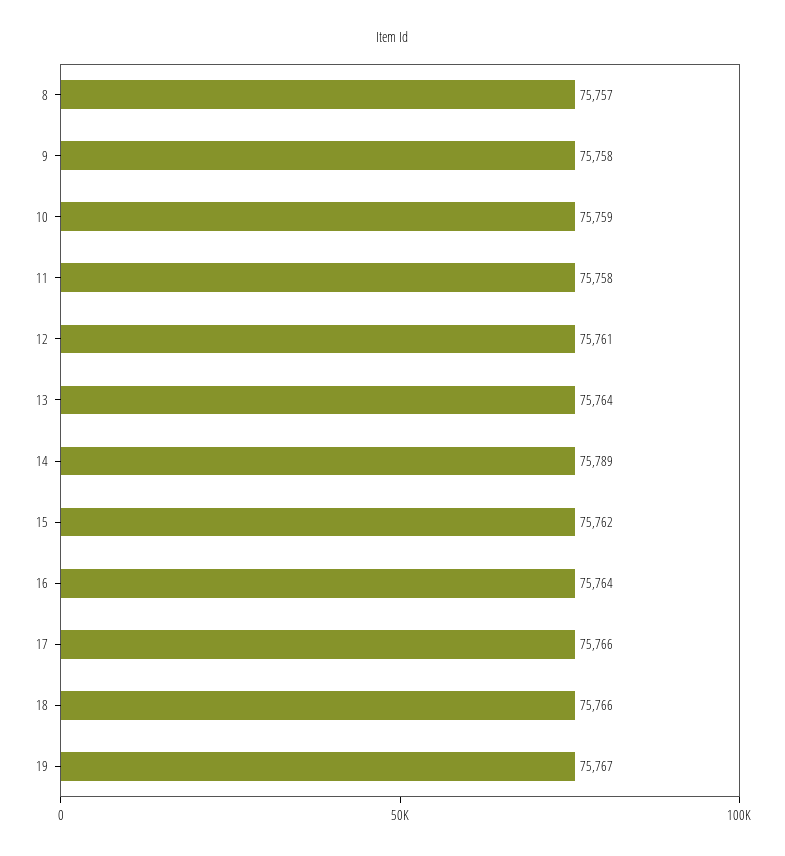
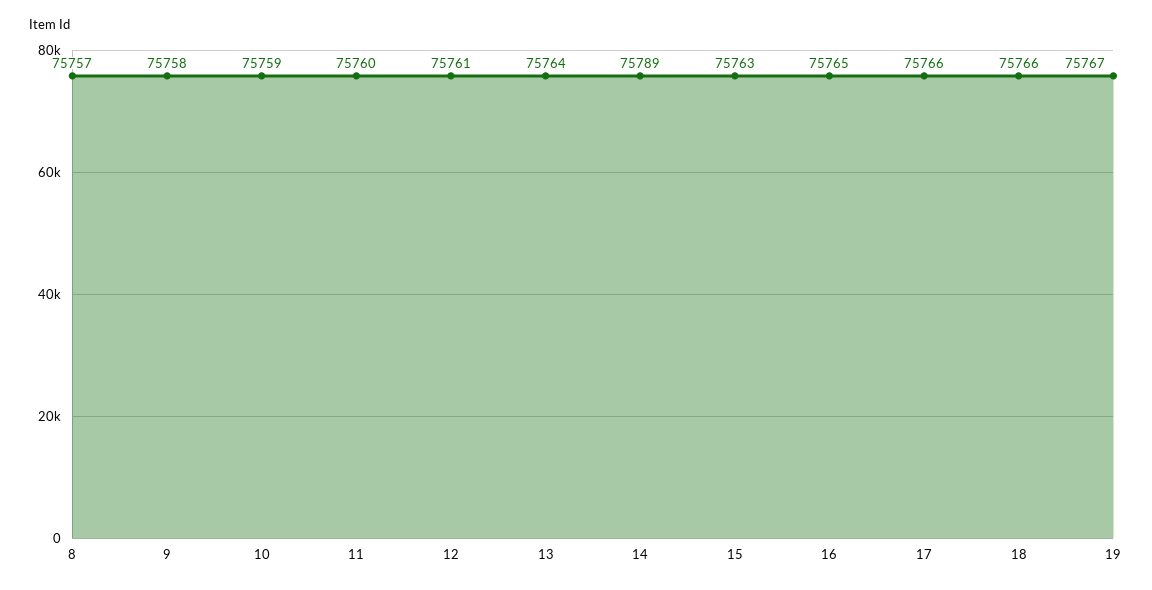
  {
    "8": 75757,
    "9": 75758,
    "10": 75759,
-   "11": 75758,
+   "11": 75760,
    "12": 75761,
    "13": 75764,
    "14": 75789,
-   "15": 75762,
+   "15": 75763,
-   "16": 75764,
+   "16": 75765,
    "17": 75766,
    "18": 75766,
    "19": 75767
  }

